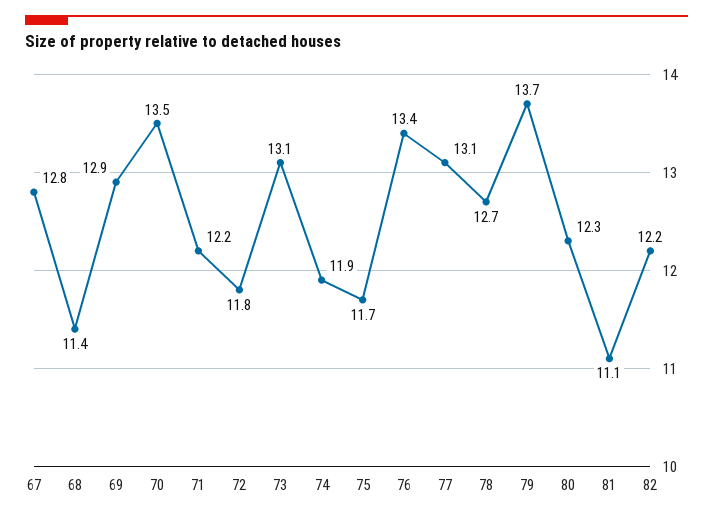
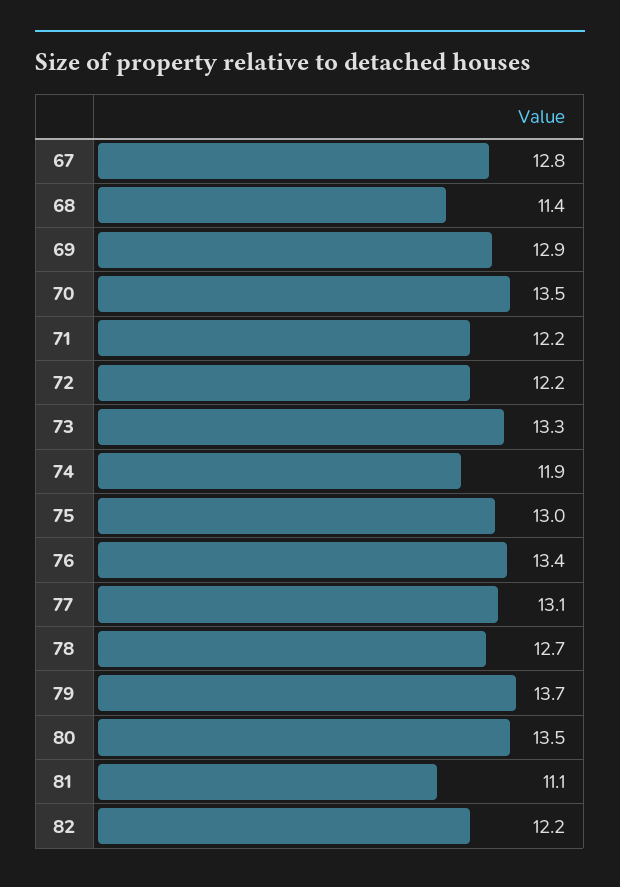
  {
    "67": 12.8,
    "68": 11.4,
    "69": 12.9,
    "70": 13.5,
    "71": 12.2,
-   "72": 11.8,
+   "72": 12.2,
-   "73": 13.1,
+   "73": 13.3,
    "74": 11.9,
-   "75": 11.7,
+   "75": 13,
    "76": 13.4,
    "77": 13.1,
    "78": 12.7,
    "79": 13.7,
-   "80": 12.3,
+   "80": 13.5,
    "81": 11.1,
    "82": 12.2
  }

